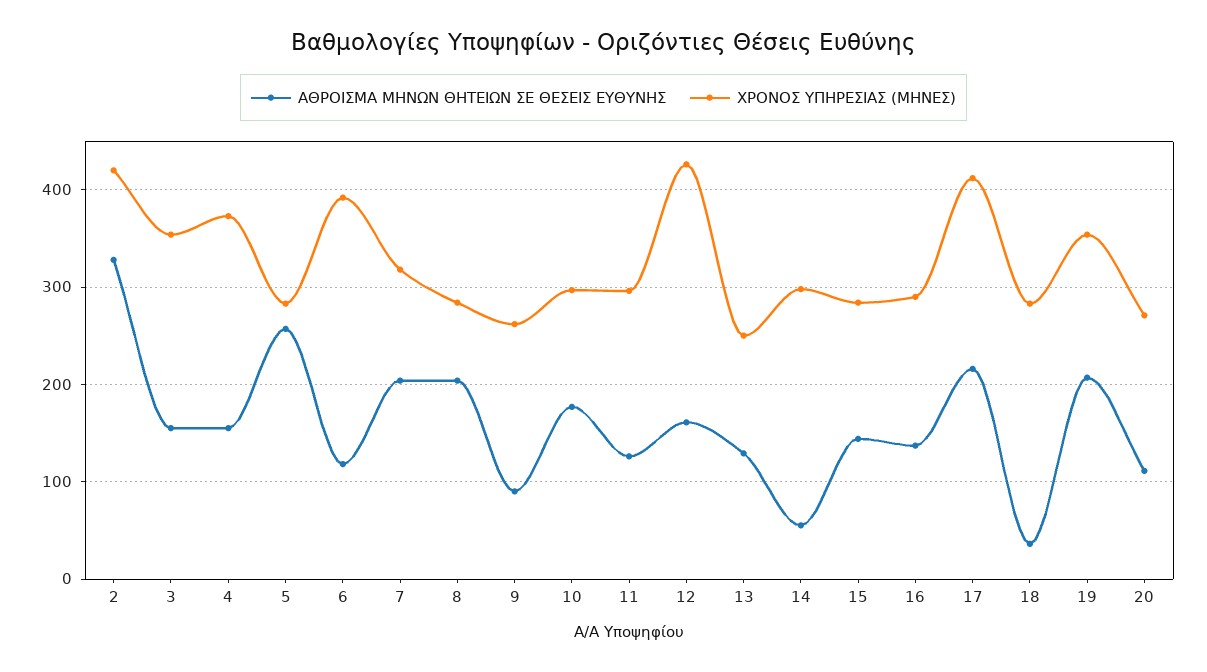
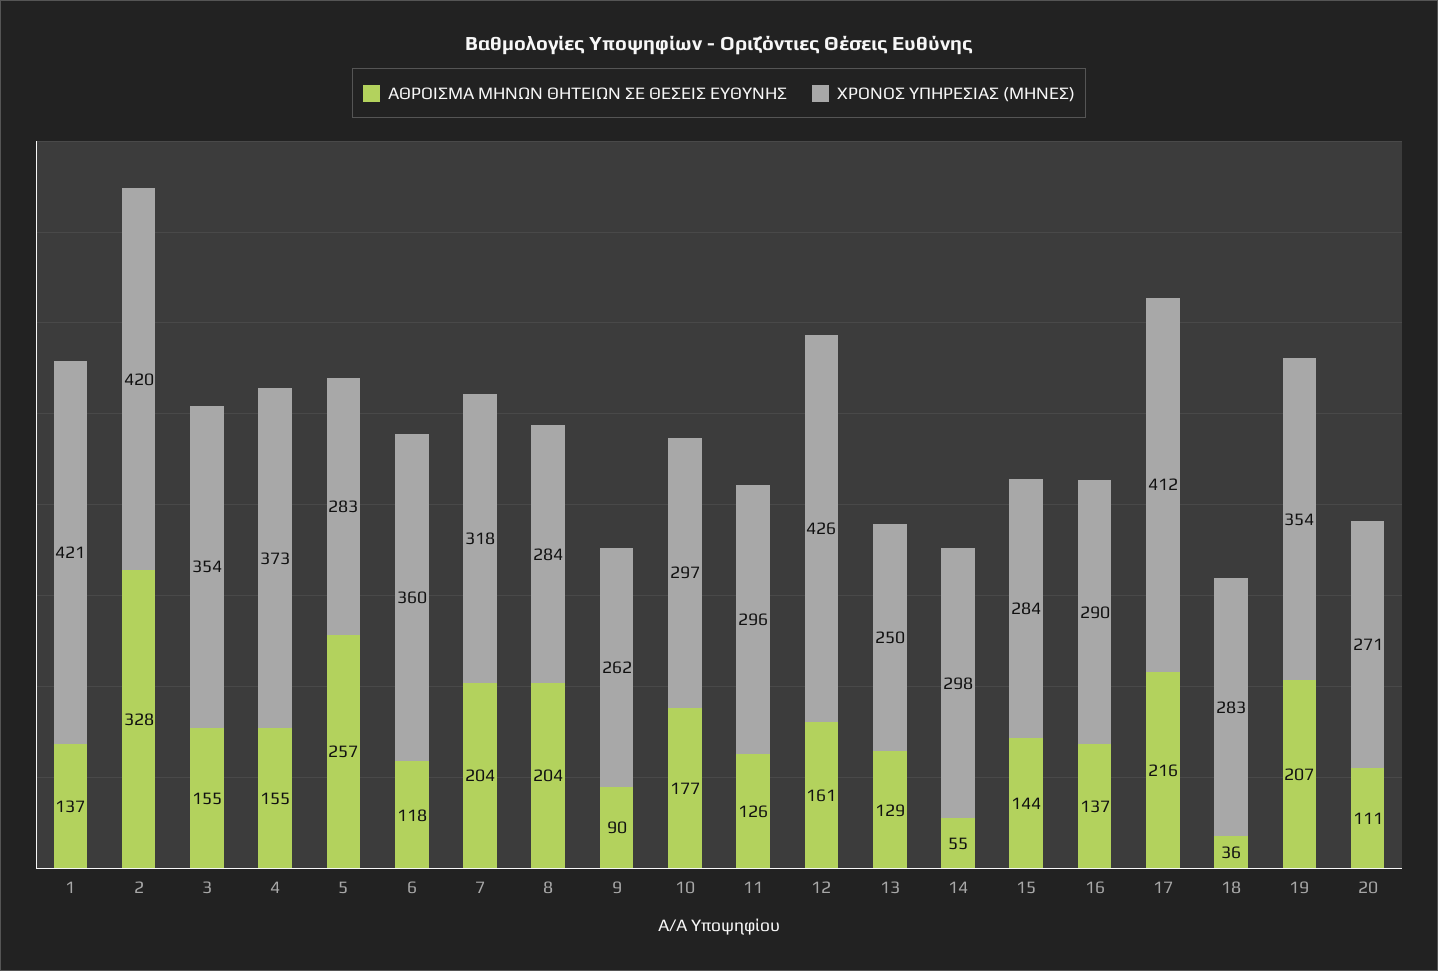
  {
    "ΑΘΡΟΙΣΜΑ ΜΗΝΩΝ ΘΗΤΕΙΩΝ ΣΕ ΘΕΣΕΙΣ ΕΥΘΥΝΗΣ": {
      "2": 328,
      "3": 155,
      "4": 155,
      "5": 257,
      "6": 118,
      "7": 204,
      "8": 204,
      "9": 90,
      "10": 177,
      "11": 126,
      "12": 161,
      "13": 129,
      "14": 55,
      "15": 144,
      "16": 137,
      "17": 216,
      "18": 36,
      "19": 207,
-     "20": 111
+     "20": 111,
+     "1": 137
    },
    "ΧΡΟΝΟΣ ΥΠΗΡΕΣΙΑΣ (ΜΗΝΕΣ)": {
      "2": 420,
      "3": 354,
      "4": 373,
      "5": 283,
-     "6": 390,
+     "6": 360,
      "7": 318,
      "8": 284,
      "9": 262,
      "10": 297,
      "11": 296,
      "12": 426,
      "13": 250,
      "14": 298,
      "15": 284,
      "16": 290,
      "17": 412,
      "18": 283,
      "19": 354,
-     "20": 271
+     "20": 271,
+     "1": 421
    }
  }

